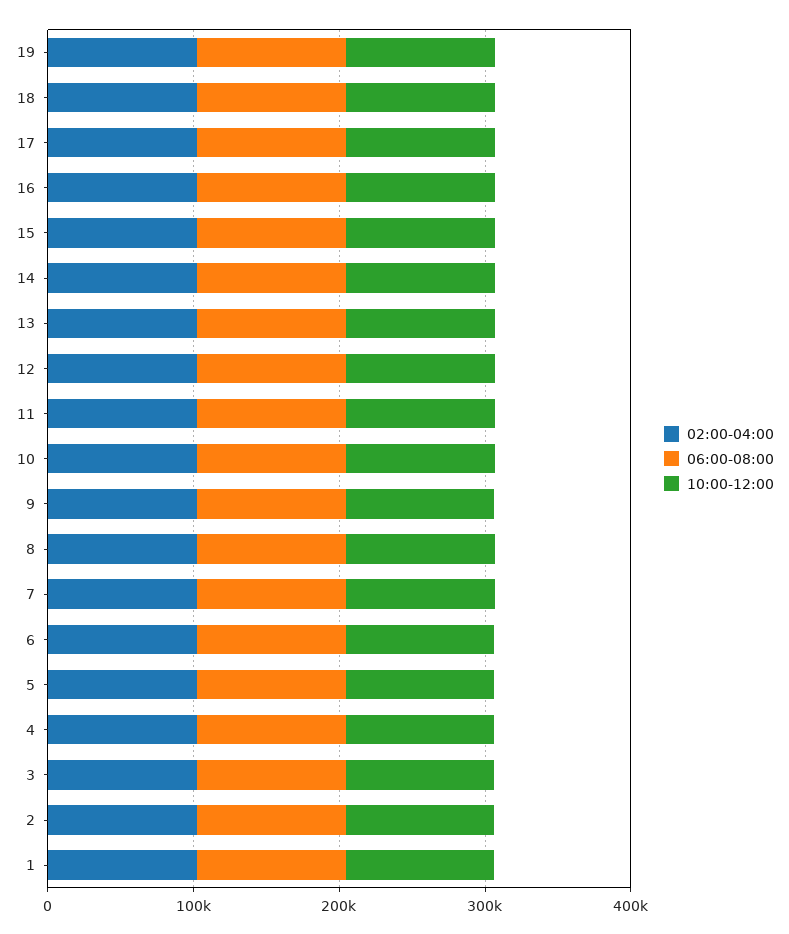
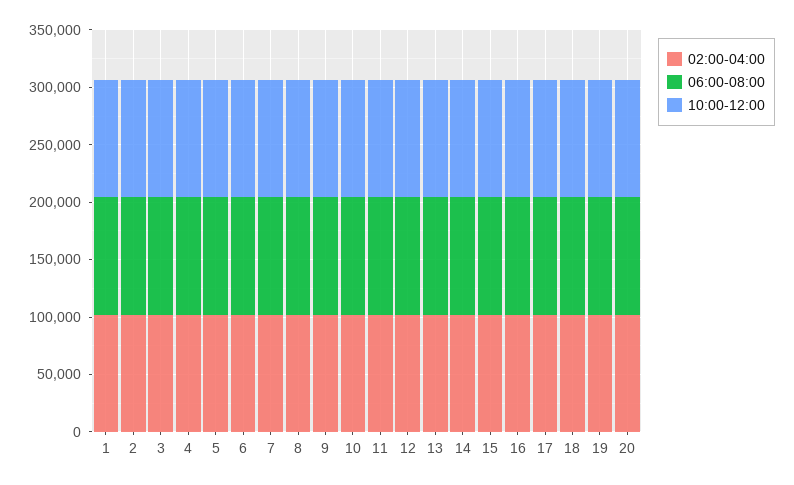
  {
    "02:00-04:00": {
      "19": 100000,
      "18": 100000,
      "17": 100000,
      "16": 100000,
      "15": 100000,
      "14": 100000,
      "13": 100000,
      "12": 100000,
      "11": 100000,
      "10": 100000,
      "9": 100000,
      "8": 100000,
      "7": 100000,
      "6": 100000,
      "5": 100000,
      "4": 100000,
      "3": 100000,
      "2": 100000,
-     "1": 100000
+     "1": 100000,
+     "20": 100000
    },
    "06:00-08:00": {
      "19": 100000,
      "18": 100000,
      "17": 100000,
      "16": 100000,
      "15": 100000,
      "14": 100000,
      "13": 100000,
      "12": 100000,
      "11": 100000,
      "10": 100000,
      "9": 100000,
      "8": 100000,
      "7": 100000,
      "6": 100000,
      "5": 100000,
      "4": 100000,
      "3": 100000,
      "2": 100000,
-     "1": 100000
+     "1": 100000,
+     "20": 100000
    },
    "10:00-12:00": {
      "19": 100000,
      "18": 100000,
      "17": 100000,
      "16": 100000,
      "15": 100000,
      "14": 100000,
      "13": 100000,
      "12": 100000,
      "11": 100000,
      "10": 100000,
      "9": 100000,
      "8": 100000,
      "7": 100000,
      "6": 100000,
      "5": 100000,
      "4": 100000,
      "3": 100000,
      "2": 100000,
-     "1": 100000
+     "1": 100000,
+     "20": 100000
    }
  }

